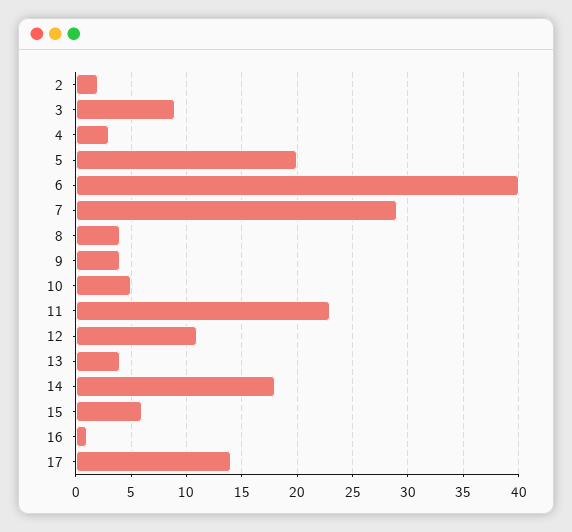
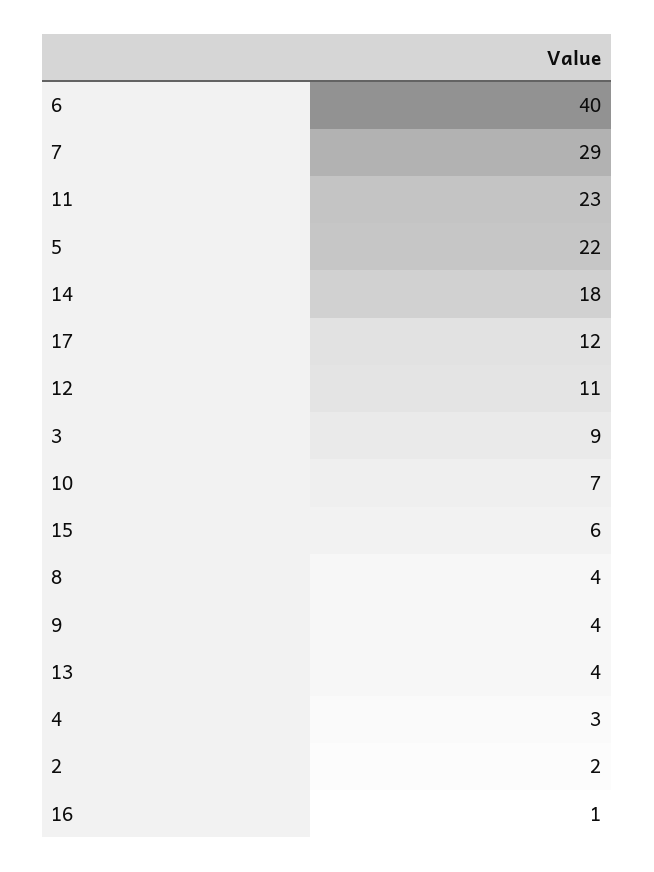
  {
    "2": 2,
    "3": 9,
    "4": 3,
-   "5": 20,
+   "5": 22,
    "6": 40,
    "7": 29,
    "8": 4,
    "9": 4,
-   "10": 5,
+   "10": 7,
    "11": 23,
    "12": 11,
    "13": 4,
    "14": 18,
    "15": 6,
    "16": 1,
-   "17": 14
+   "17": 12
  }

